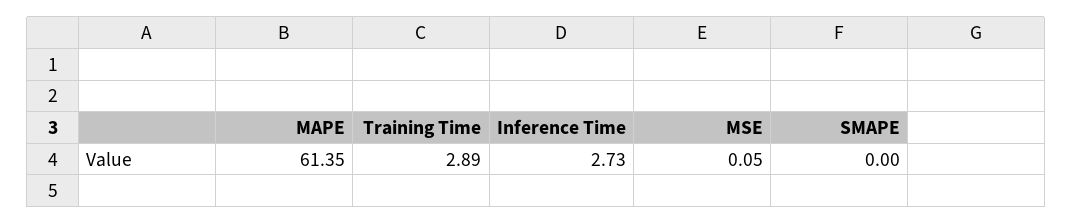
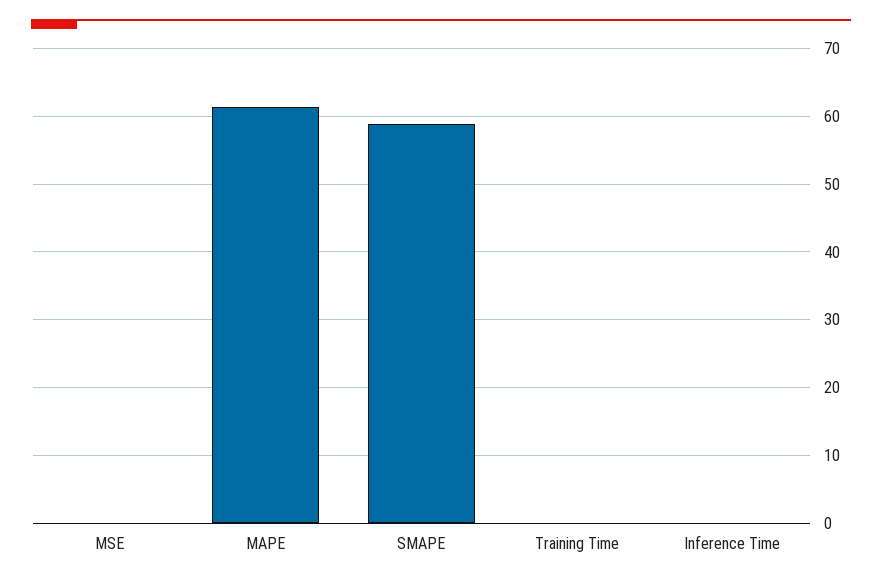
  {
    "MAPE": 61.35,
-   "Training Time": 2.89,
+   "Training Time": 0,
-   "Inference Time": 2.73,
+   "Inference Time": 0,
    "MSE": 0.05,
-   "SMAPE": 0
+   "SMAPE": 59
  }

